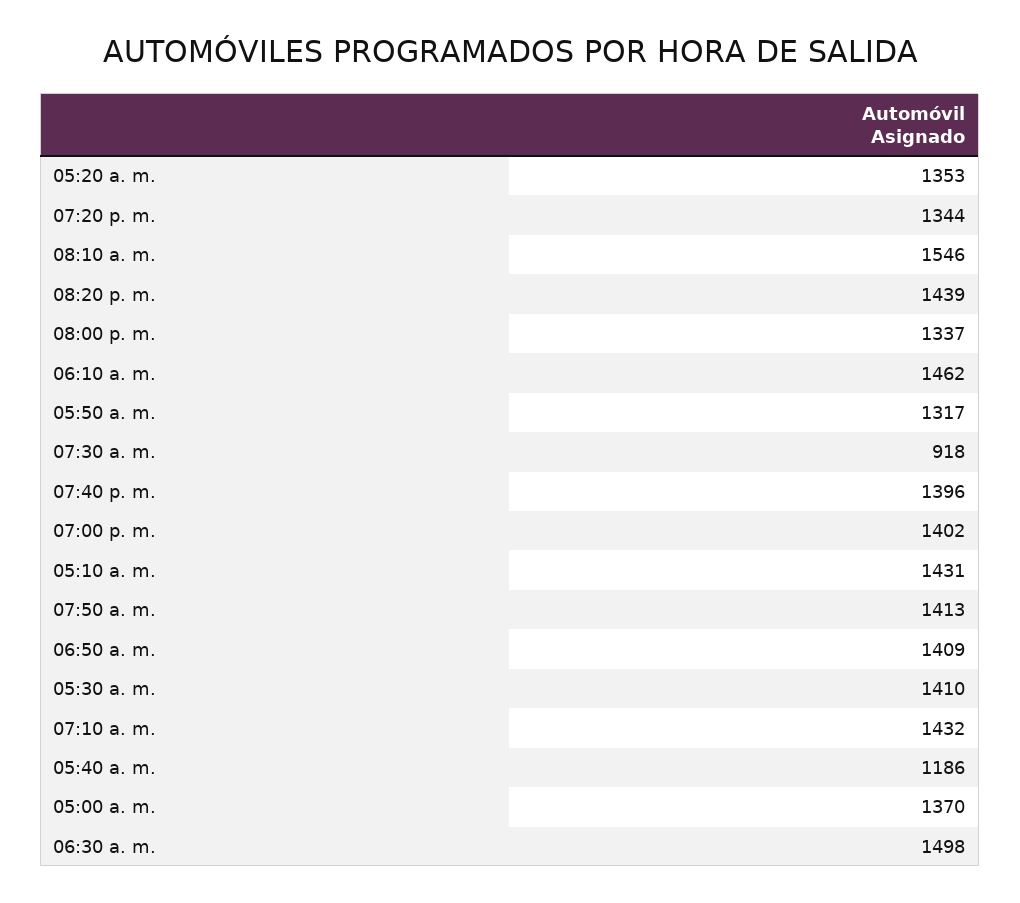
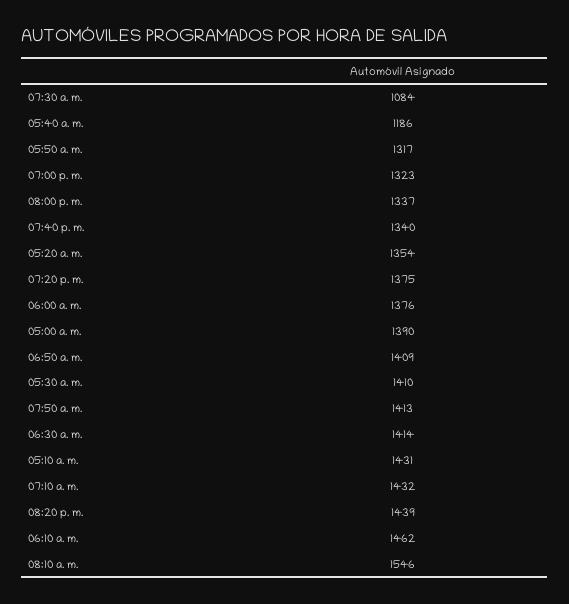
  {
-   "05:20 a. m.": 1353,
+   "05:20 a. m.": 1354,
-   "07:20 p. m.": 1344,
+   "07:20 p. m.": 1375,
    "08:10 a. m.": 1546,
    "08:20 p. m.": 1439,
    "08:00 p. m.": 1337,
    "06:10 a. m.": 1462,
    "05:50 a. m.": 1317,
-   "07:30 a. m.": 918,
+   "07:30 a. m.": 1084,
-   "07:40 p. m.": 1396,
+   "07:40 p. m.": 1340,
-   "07:00 p. m.": 1402,
+   "07:00 p. m.": 1323,
    "05:10 a. m.": 1431,
    "07:50 a. m.": 1413,
    "06:50 a. m.": 1409,
    "05:30 a. m.": 1410,
    "07:10 a. m.": 1432,
    "05:40 a. m.": 1186,
-   "05:00 a. m.": 1370,
+   "05:00 a. m.": 1390,
-   "06:30 a. m.": 1498
+   "06:30 a. m.": 1414,
+   "06:00 a. m.": 1376
  }

